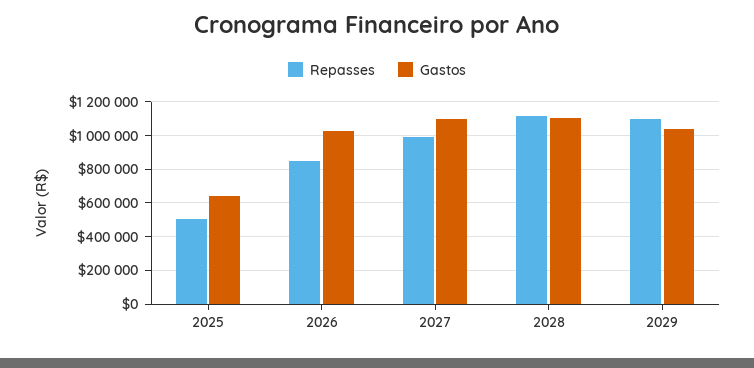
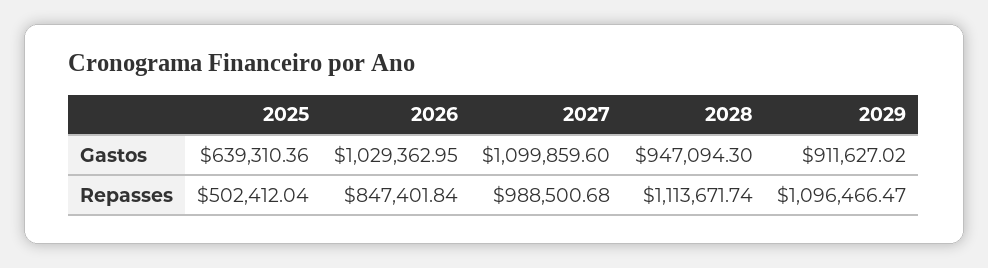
  {
    "Repasses": {
      "2025": 502412.04,
      "2026": 847401.84,
      "2027": 988500.68,
      "2028": 1113671.74,
      "2029": 1096466.47
    },
    "Gastos": {
      "2025": 639310.36,
      "2026": 1029362.95,
      "2027": 1099859.6,
-     "2028": 1100000,
+     "2028": 947094.3,
-     "2029": 1050000
+     "2029": 911627.02
    }
  }

